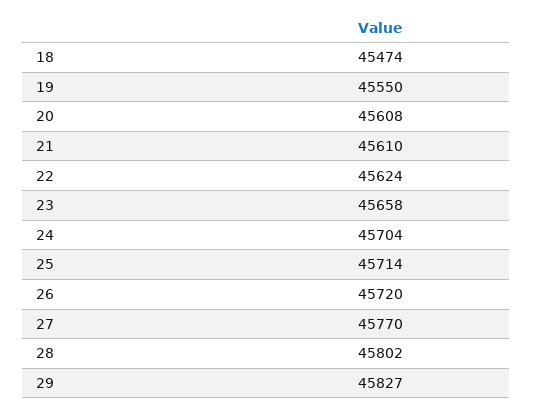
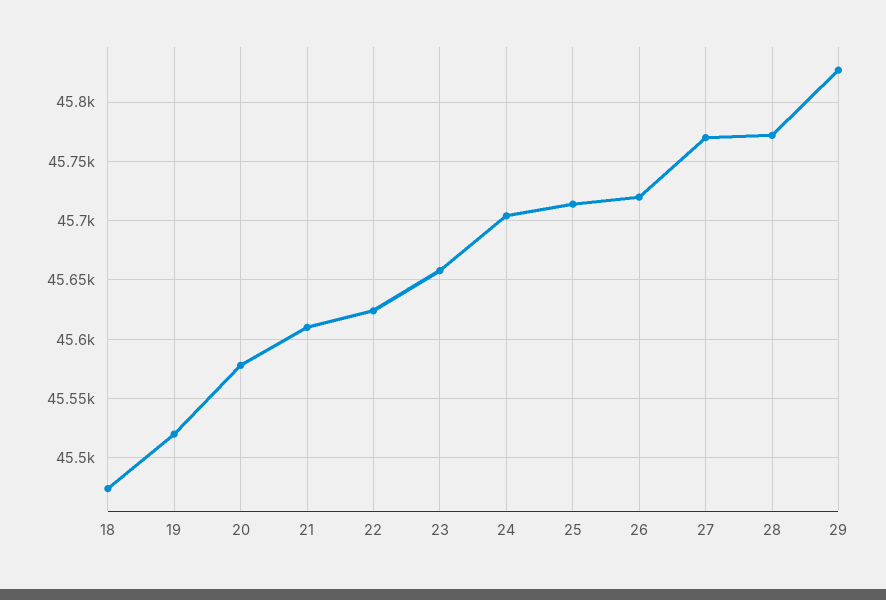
  {
    "18": 45474,
-   "19": 45550,
+   "19": 45520,
-   "20": 45608,
+   "20": 45580,
    "21": 45610,
    "22": 45624,
    "23": 45658,
    "24": 45704,
    "25": 45714,
    "26": 45720,
    "27": 45770,
-   "28": 45802,
+   "28": 45770,
    "29": 45827
  }

